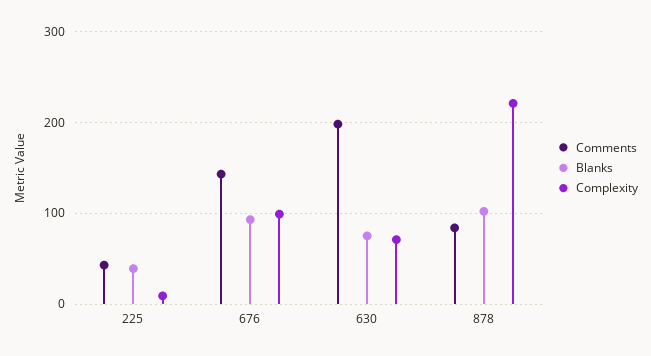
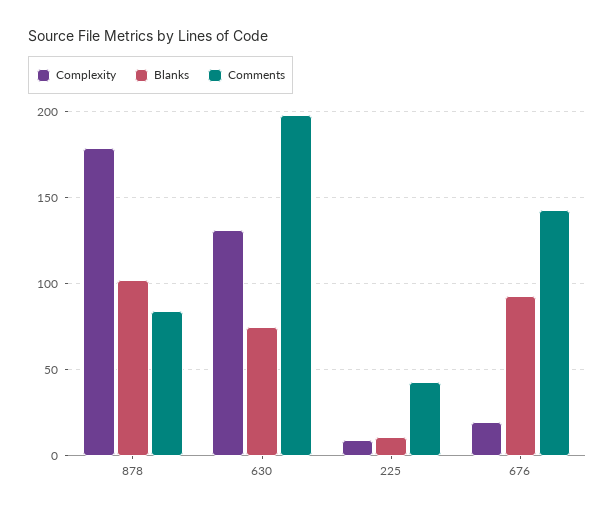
  {
    "Comments": {
      "225": 45,
      "676": 145,
      "630": 200,
      "878": 85
    },
    "Blanks": {
-     "225": 40,
+     "225": 10,
      "676": 95,
      "630": 75,
      "878": 100
    },
    "Complexity": {
      "225": 10,
-     "676": 100,
+     "676": 20,
-     "630": 70,
+     "630": 130,
-     "878": 220
+     "878": 180
    }
  }

